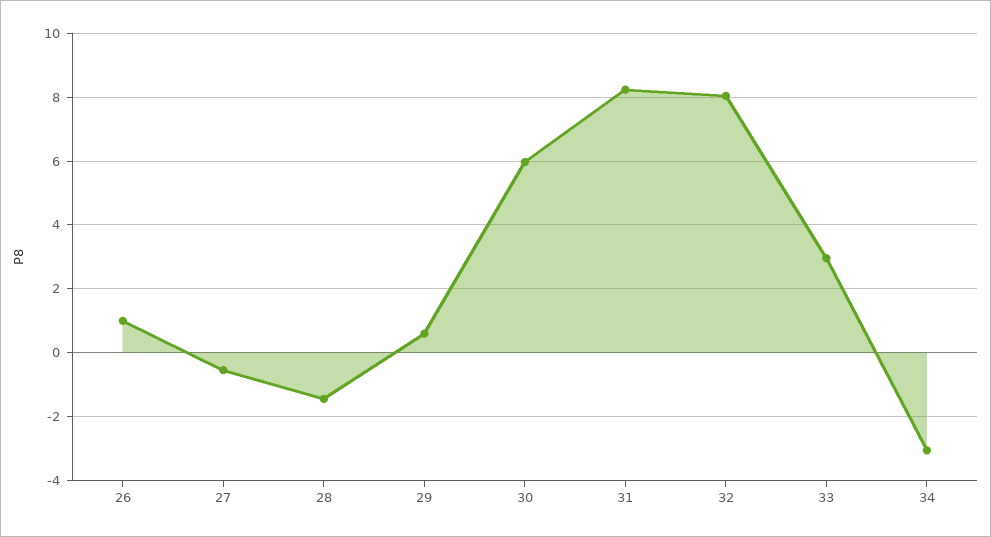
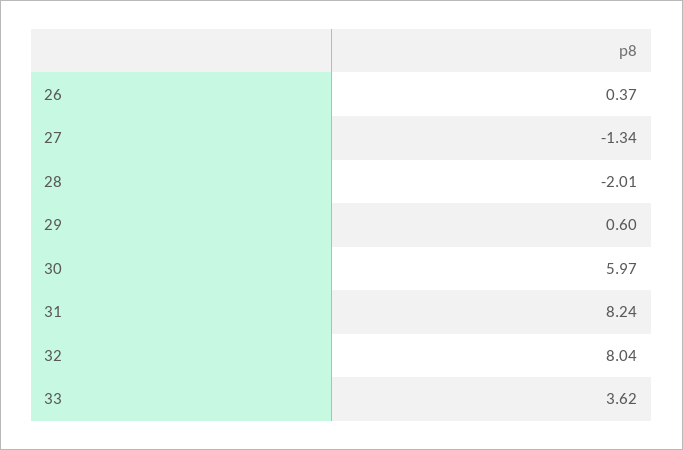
  {
-   "26": 1,
+   "26": 0.37,
-   "27": -0.6,
+   "27": -1.34,
-   "28": -1.4,
+   "28": -2.01,
    "29": 0.6,
    "30": 5.97,
    "31": 8.24,
    "32": 8.04,
-   "33": 3,
+   "33": 3.62
-   "34": -3
  }

